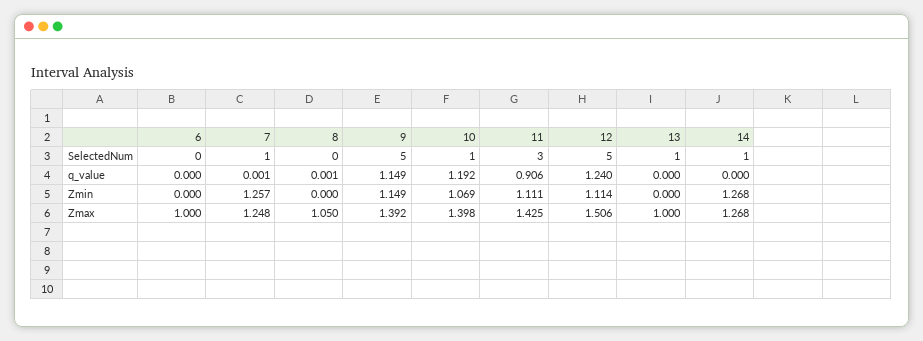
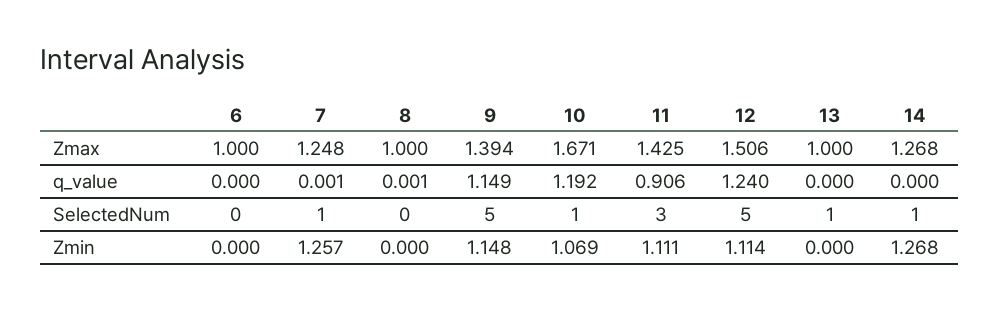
  {
    "6": {
      "SelectedNum": 0,
      "q_value": 0,
      "Zmin": 0,
      "Zmax": 1
    },
    "7": {
      "SelectedNum": 1,
      "q_value": 0.001,
      "Zmin": 1.257,
      "Zmax": 1.248
    },
    "8": {
      "SelectedNum": 0,
      "q_value": 0.001,
      "Zmin": 0,
-     "Zmax": 1.05
+     "Zmax": 1
    },
    "9": {
      "SelectedNum": 5,
      "q_value": 1.149,
-     "Zmin": 1.149,
+     "Zmin": 1.148,
-     "Zmax": 1.392
+     "Zmax": 1.394
    },
    "10": {
      "SelectedNum": 1,
      "q_value": 1.192,
      "Zmin": 1.069,
-     "Zmax": 1.398
+     "Zmax": 1.671
    },
    "11": {
      "SelectedNum": 3,
      "q_value": 0.906,
      "Zmin": 1.111,
      "Zmax": 1.425
    },
    "12": {
      "SelectedNum": 5,
      "q_value": 1.24,
      "Zmin": 1.114,
      "Zmax": 1.506
    },
    "13": {
      "SelectedNum": 1,
      "q_value": 0,
      "Zmin": 0,
      "Zmax": 1
    },
    "14": {
      "SelectedNum": 1,
      "q_value": 0,
      "Zmin": 1.268,
      "Zmax": 1.268
    }
  }

